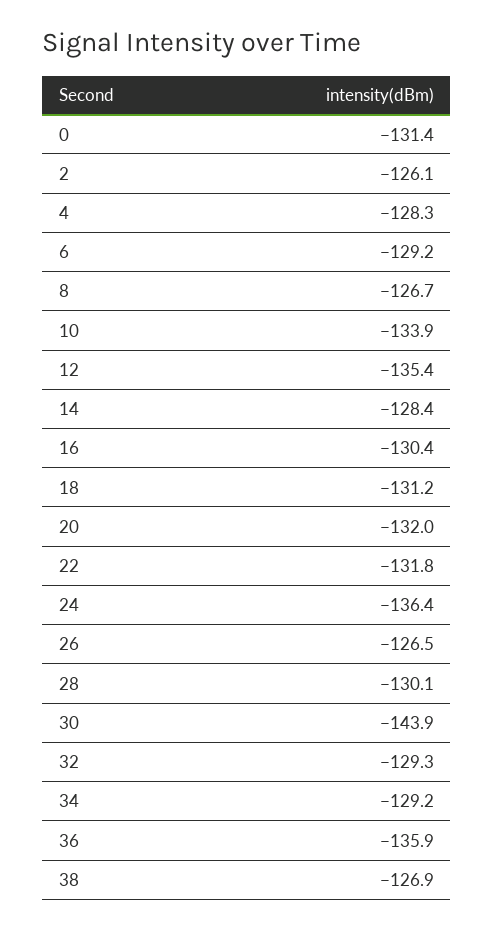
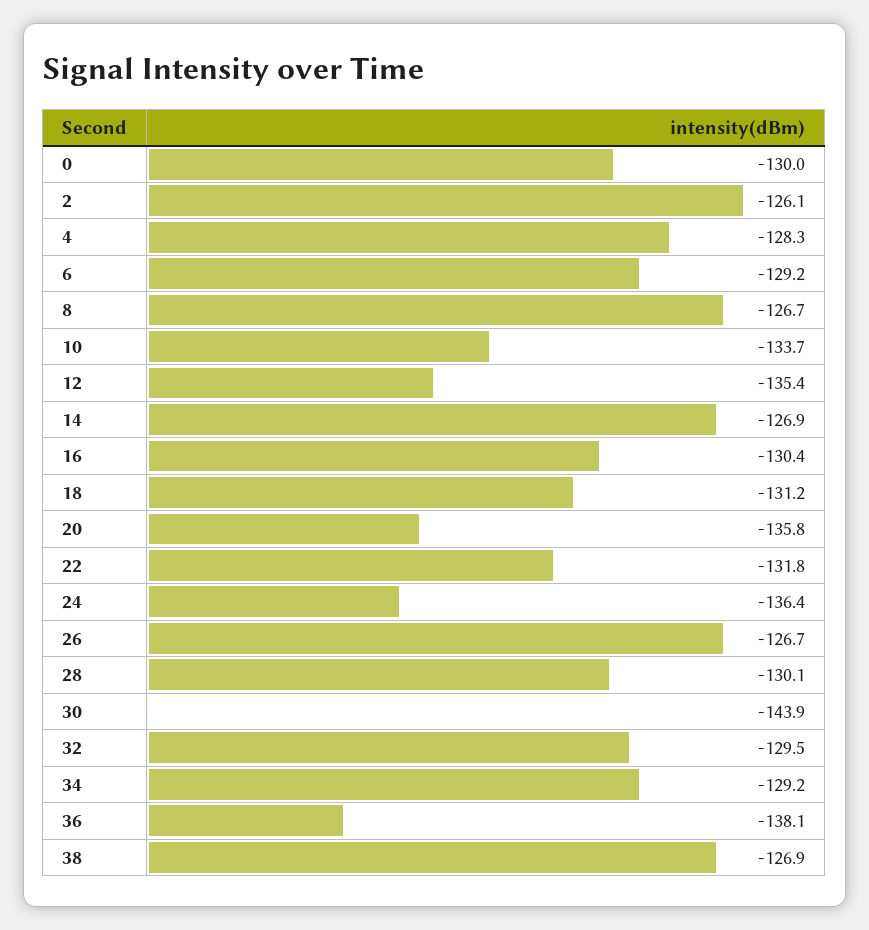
  {
-   "0": -131.4,
+   "0": -130,
    "2": -126.1,
    "4": -128.3,
    "6": -129.2,
    "8": -126.7,
-   "10": -133.9,
+   "10": -133.7,
    "12": -135.4,
-   "14": -128.4,
+   "14": -126.9,
    "16": -130.4,
    "18": -131.2,
-   "20": -132,
+   "20": -135.8,
    "22": -131.8,
    "24": -136.4,
-   "26": -126.5,
+   "26": -126.7,
    "28": -130.1,
    "30": -143.9,
-   "32": -129.3,
+   "32": -129.5,
    "34": -129.2,
-   "36": -135.9,
+   "36": -138.1,
    "38": -126.9
  }

